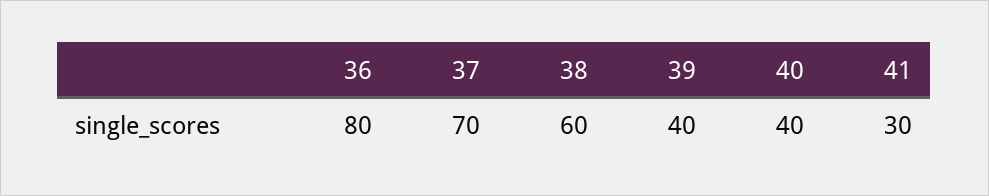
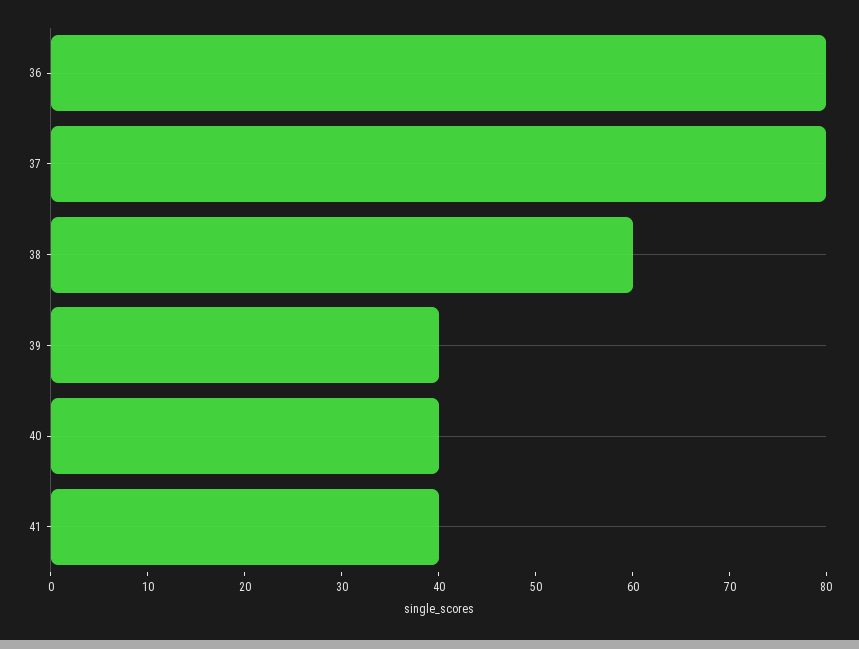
  {
    "36": 80,
-   "37": 70,
+   "37": 80,
    "38": 60,
    "39": 40,
    "40": 40,
-   "41": 30
+   "41": 40
  }

